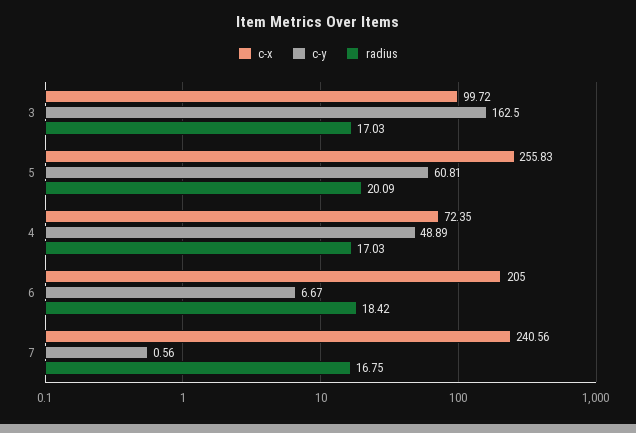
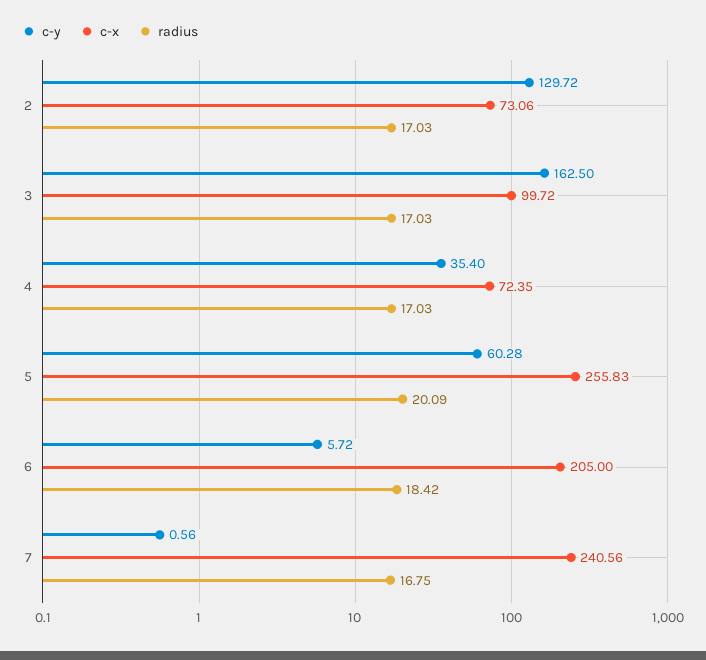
  {
    "c-x": {
      "3": 99.72,
      "5": 255.83,
      "4": 72.35,
      "6": 205,
-     "7": 240.56
+     "7": 240.56,
+     "2": 73.06
    },
    "c-y": {
      "3": 162.5,
-     "5": 60.81,
+     "5": 60.28,
-     "4": 48.89,
+     "4": 35.4,
-     "6": 6.67,
+     "6": 5.72,
-     "7": 0.56
+     "7": 0.56,
+     "2": 129.72
    },
    "radius": {
      "3": 17.03,
      "5": 20.09,
      "4": 17.03,
      "6": 18.42,
-     "7": 16.75
+     "7": 16.75,
+     "2": 17.03
    }
  }

